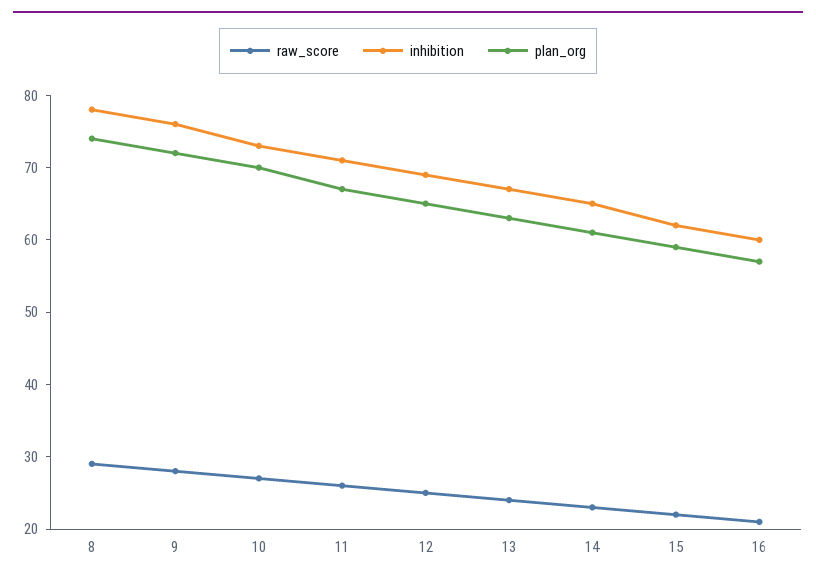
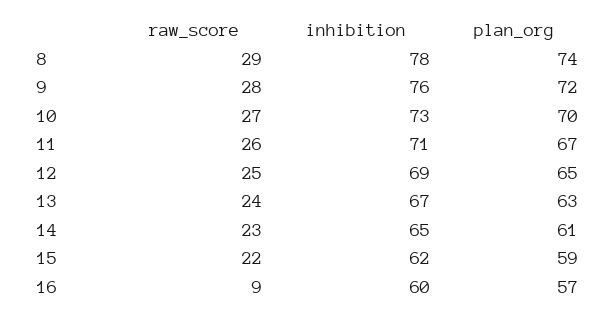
  {
    "raw_score": {
      "8": 29,
      "9": 28,
      "10": 27,
      "11": 26,
      "12": 25,
      "13": 24,
      "14": 23,
      "15": 22,
-     "16": 20
+     "16": 9
    },
    "inhibition": {
      "8": 78,
      "9": 76,
      "10": 73,
      "11": 71,
      "12": 69,
      "13": 67,
      "14": 65,
      "15": 62,
      "16": 60
    },
    "plan_org": {
      "8": 74,
      "9": 72,
      "10": 70,
      "11": 67,
      "12": 65,
      "13": 63,
      "14": 61,
      "15": 59,
      "16": 57
    }
  }

